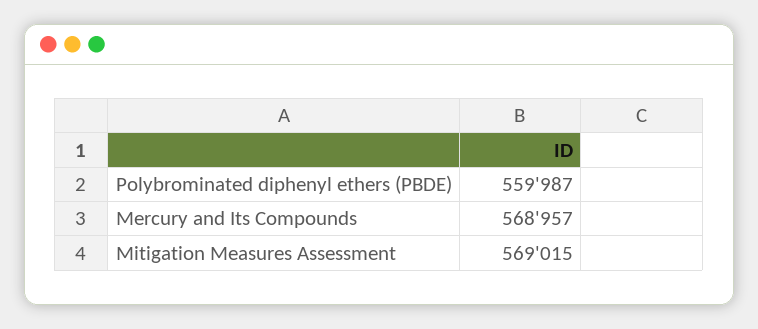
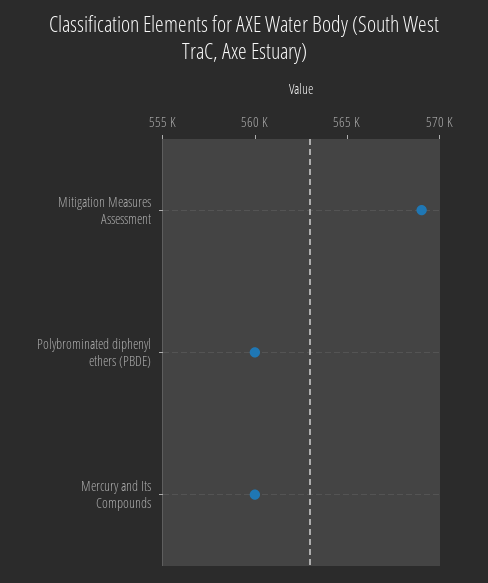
  {
    "Polybrominated diphenyl ethers (PBDE)": 559987,
-   "Mercury and Its Compounds": 568957,
+   "Mercury and Its Compounds": 560000,
    "Mitigation Measures Assessment": 569015
  }

